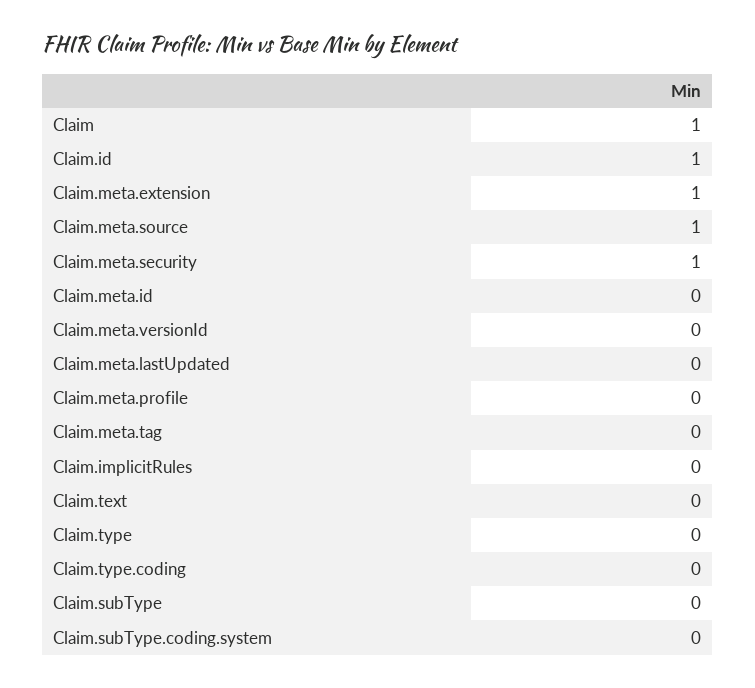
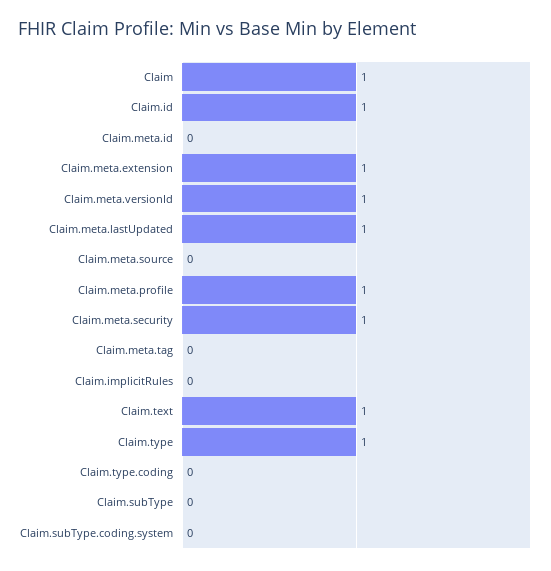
  {
    "Claim": 1,
    "Claim.id": 1,
    "Claim.meta.extension": 1,
-   "Claim.meta.source": 1,
+   "Claim.meta.source": 0,
    "Claim.meta.security": 1,
    "Claim.meta.id": 0,
-   "Claim.meta.versionId": 0,
+   "Claim.meta.versionId": 1,
-   "Claim.meta.lastUpdated": 0,
+   "Claim.meta.lastUpdated": 1,
-   "Claim.meta.profile": 0,
+   "Claim.meta.profile": 1,
    "Claim.meta.tag": 0,
    "Claim.implicitRules": 0,
-   "Claim.text": 0,
+   "Claim.text": 1,
-   "Claim.type": 0,
+   "Claim.type": 1,
    "Claim.type.coding": 0,
    "Claim.subType": 0,
    "Claim.subType.coding.system": 0
  }

